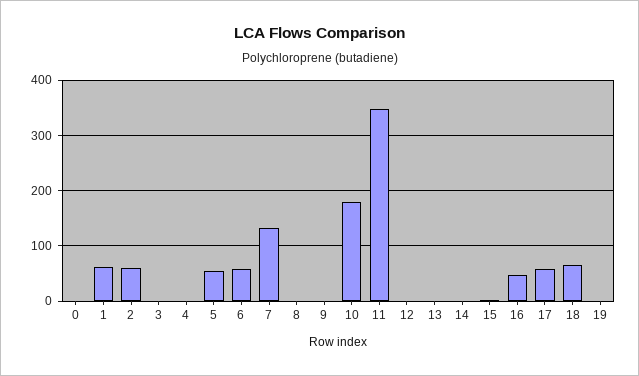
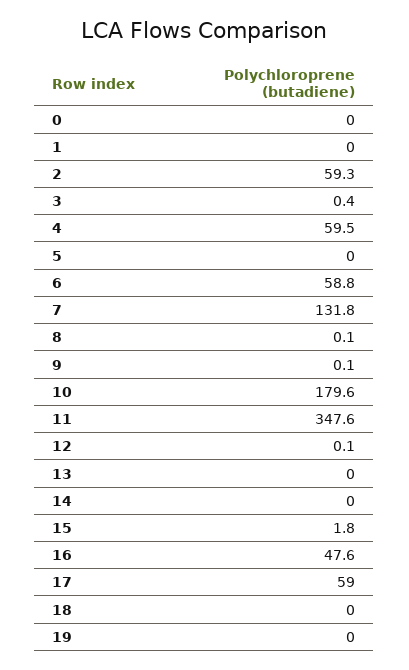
  {
    "0": 0,
-   "1": 60,
+   "1": 0,
    "2": 59.3,
    "3": 0.4,
-   "4": 0,
+   "4": 59.5,
-   "5": 60,
+   "5": 0,
    "6": 58.8,
    "7": 131.8,
    "8": 0.1,
    "9": 0.1,
    "10": 179.6,
    "11": 347.6,
    "12": 0.1,
    "13": 0,
    "14": 0,
    "15": 1.8,
    "16": 47.6,
    "17": 59,
-   "18": 60,
+   "18": 0,
    "19": 0
  }

